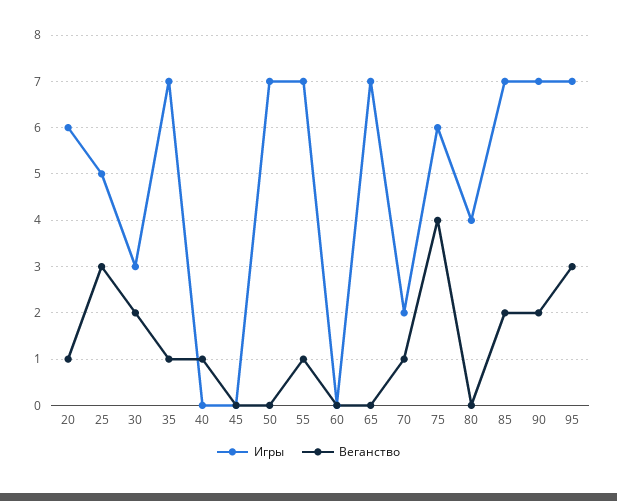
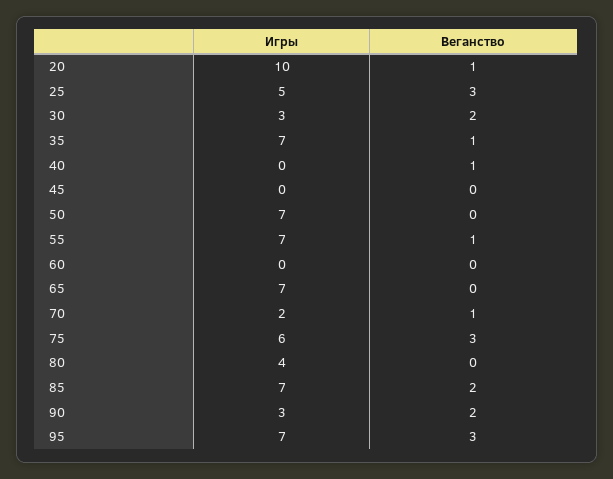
  {
    "Игры": {
-     "20": 6,
+     "20": 10,
      "25": 5,
      "30": 3,
      "35": 7,
      "40": 0,
      "45": 0,
      "50": 7,
      "55": 7,
      "60": 0,
      "65": 7,
      "70": 2,
      "75": 6,
      "80": 4,
      "85": 7,
-     "90": 7,
+     "90": 3,
      "95": 7
    },
    "Веганство": {
      "20": 1,
      "25": 3,
      "30": 2,
      "35": 1,
      "40": 1,
      "45": 0,
      "50": 0,
      "55": 1,
      "60": 0,
      "65": 0,
      "70": 1,
-     "75": 4,
+     "75": 3,
      "80": 0,
      "85": 2,
      "90": 2,
      "95": 3
    }
  }

